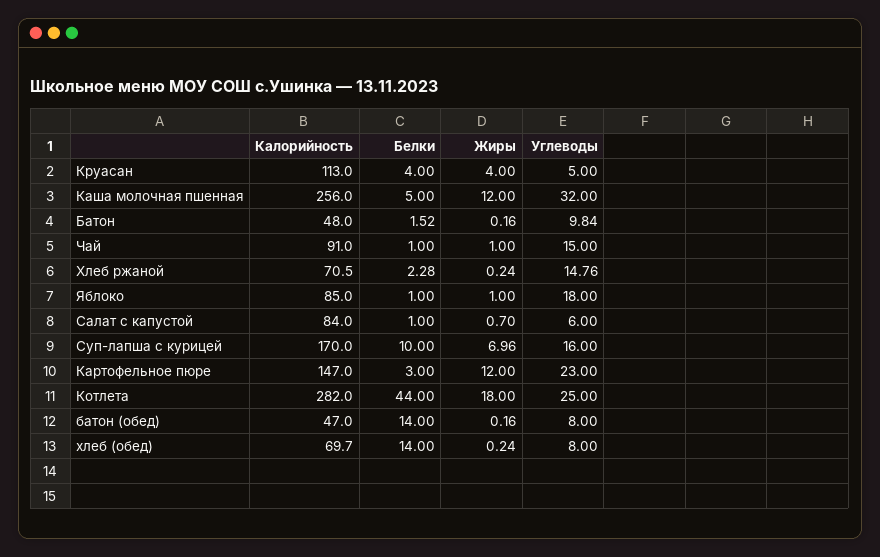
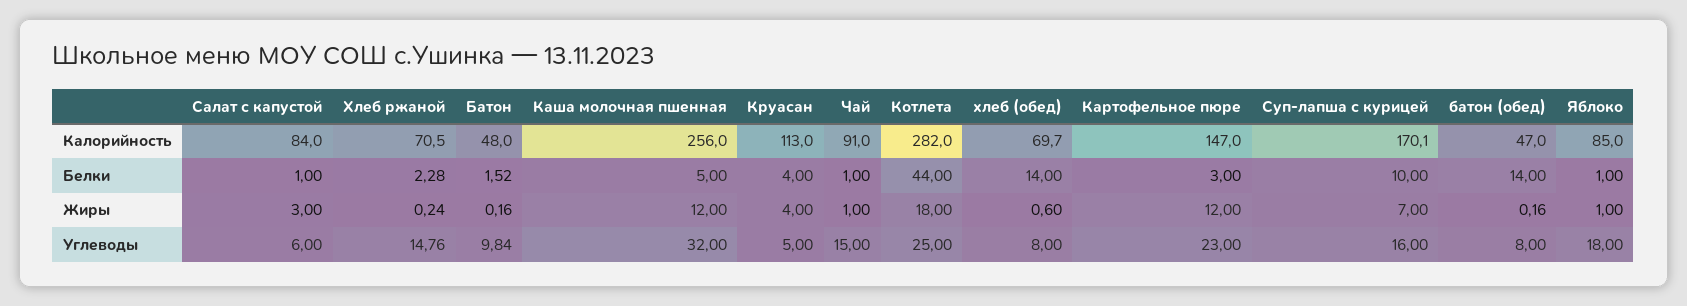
  {
    "Калорийность": {
      "Круасан": 113,
      "Каша молочная пшенная": 256,
      "Батон": 48,
      "Чай": 91,
      "Хлеб ржаной": 70.5,
      "Яблоко": 85,
      "Салат с капустой": 84,
-     "Суп-лапша с курицей": 170,
+     "Суп-лапша с курицей": 170.1,
      "Картофельное пюре": 147,
      "Котлета": 282,
      "батон (обед)": 47,
      "хлеб (обед)": 69.7
    },
    "Белки": {
      "Круасан": 4,
      "Каша молочная пшенная": 5,
      "Батон": 1.52,
      "Чай": 1,
      "Хлеб ржаной": 2.28,
      "Яблоко": 1,
      "Салат с капустой": 1,
      "Суп-лапша с курицей": 10,
      "Картофельное пюре": 3,
      "Котлета": 44,
      "батон (обед)": 14,
      "хлеб (обед)": 14
    },
    "Жиры": {
      "Круасан": 4,
      "Каша молочная пшенная": 12,
      "Батон": 0.16,
      "Чай": 1,
      "Хлеб ржаной": 0.24,
      "Яблоко": 1,
-     "Салат с капустой": 0.7,
+     "Салат с капустой": 3,
-     "Суп-лапша с курицей": 6.96,
+     "Суп-лапша с курицей": 7,
      "Картофельное пюре": 12,
      "Котлета": 18,
      "батон (обед)": 0.16,
-     "хлеб (обед)": 0.24
+     "хлеб (обед)": 0.6
    },
    "Углеводы": {
      "Круасан": 5,
      "Каша молочная пшенная": 32,
      "Батон": 9.84,
      "Чай": 15,
      "Хлеб ржаной": 14.76,
      "Яблоко": 18,
      "Салат с капустой": 6,
      "Суп-лапша с курицей": 16,
      "Картофельное пюре": 23,
      "Котлета": 25,
      "батон (обед)": 8,
      "хлеб (обед)": 8
    }
  }

